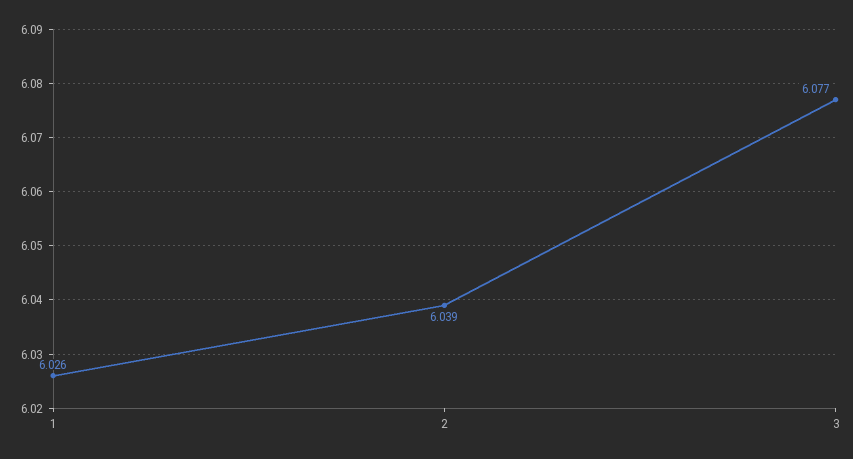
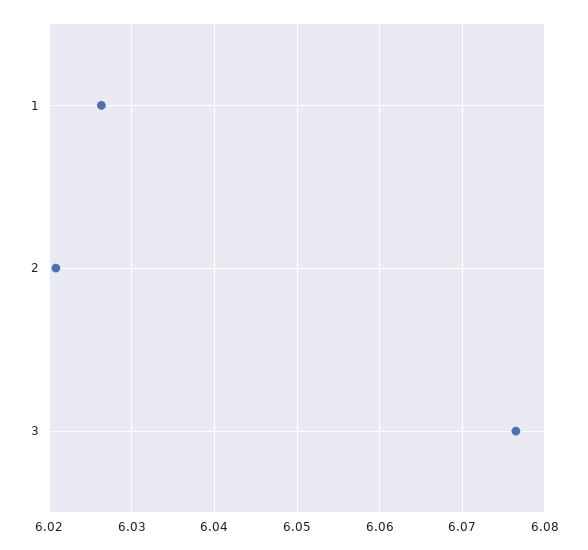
  {
    "1": 6.026,
-   "2": 6.039,
+   "2": 6.021,
    "3": 6.077
  }

